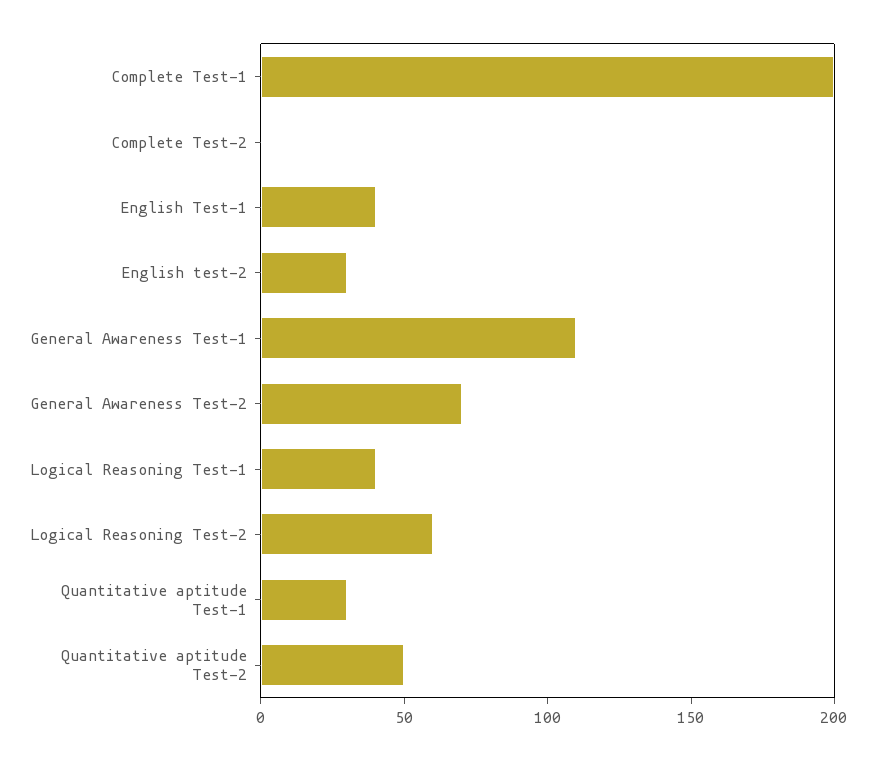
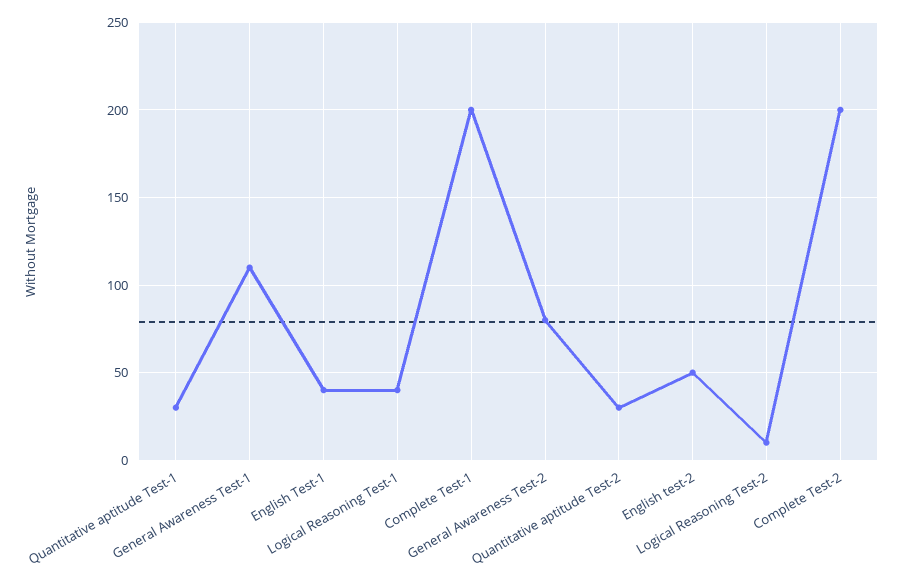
  {
    "Complete Test-1": 200,
-   "Complete Test-2": 0,
+   "Complete Test-2": 200,
    "English Test-1": 40,
-   "English test-2": 30,
+   "English test-2": 50,
    "General Awareness Test-1": 110,
-   "General Awareness Test-2": 70,
+   "General Awareness Test-2": 80,
    "Logical Reasoning Test-1": 40,
-   "Logical Reasoning Test-2": 60,
+   "Logical Reasoning Test-2": 10,
    "Quantitative aptitude Test-1": 30,
-   "Quantitative aptitude Test-2": 50
+   "Quantitative aptitude Test-2": 30
  }

